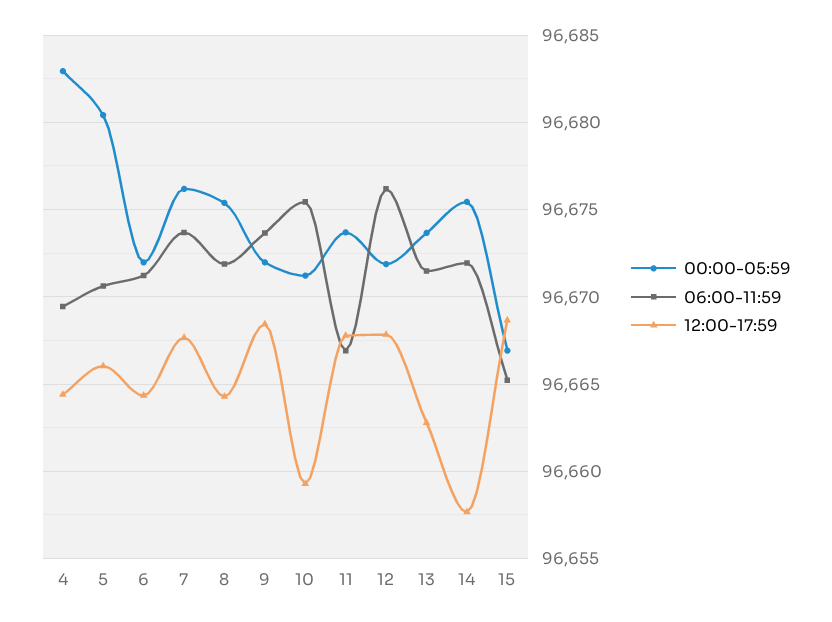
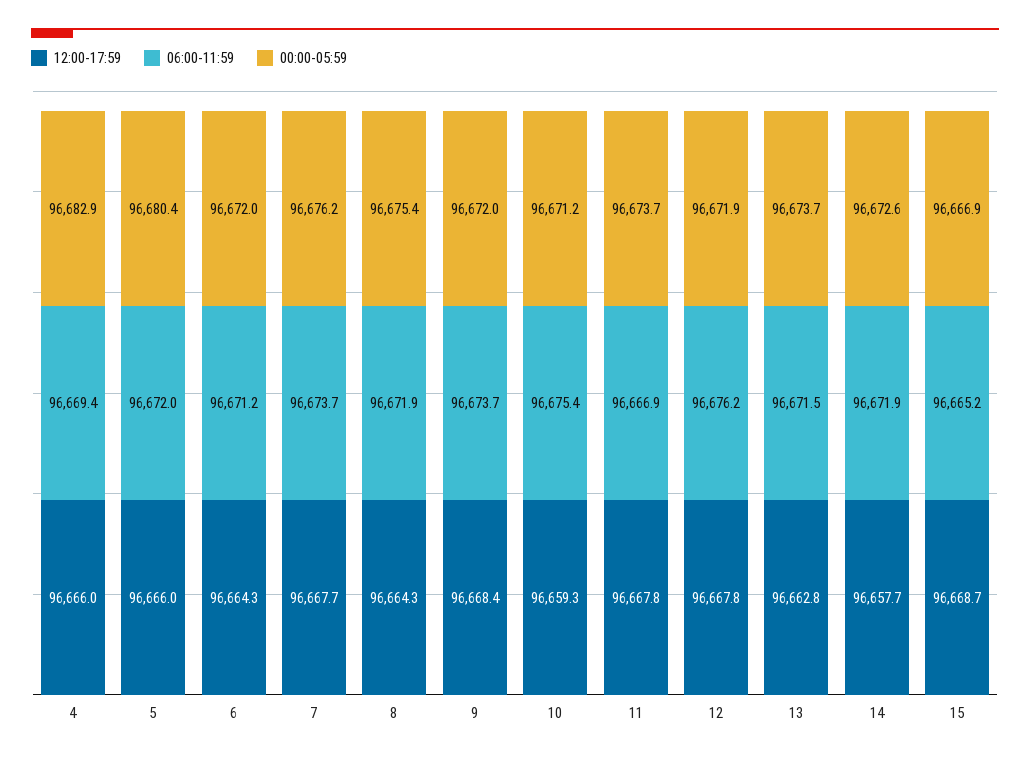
  {
    "00:00-05:59": {
      "4": 96682.9,
      "5": 96680.4,
      "6": 96672,
      "7": 96676.2,
      "8": 96675.4,
      "9": 96672,
      "10": 96671.2,
      "11": 96673.7,
      "12": 96671.9,
      "13": 96673.7,
-     "14": 96675.5,
+     "14": 96672.6,
      "15": 96666.9
    },
    "06:00-11:59": {
      "4": 96669.4,
-     "5": 96670.5,
+     "5": 96672,
      "6": 96671.2,
      "7": 96673.7,
      "8": 96671.9,
      "9": 96673.7,
      "10": 96675.4,
      "11": 96666.9,
      "12": 96676.2,
      "13": 96671.5,
      "14": 96671.9,
      "15": 96665.2
    },
    "12:00-17:59": {
-     "4": 96664.5,
+     "4": 96666,
      "5": 96666,
      "6": 96664.3,
      "7": 96667.7,
      "8": 96664.3,
      "9": 96668.4,
      "10": 96659.3,
      "11": 96667.8,
      "12": 96667.8,
      "13": 96662.8,
      "14": 96657.7,
      "15": 96668.7
    }
  }

